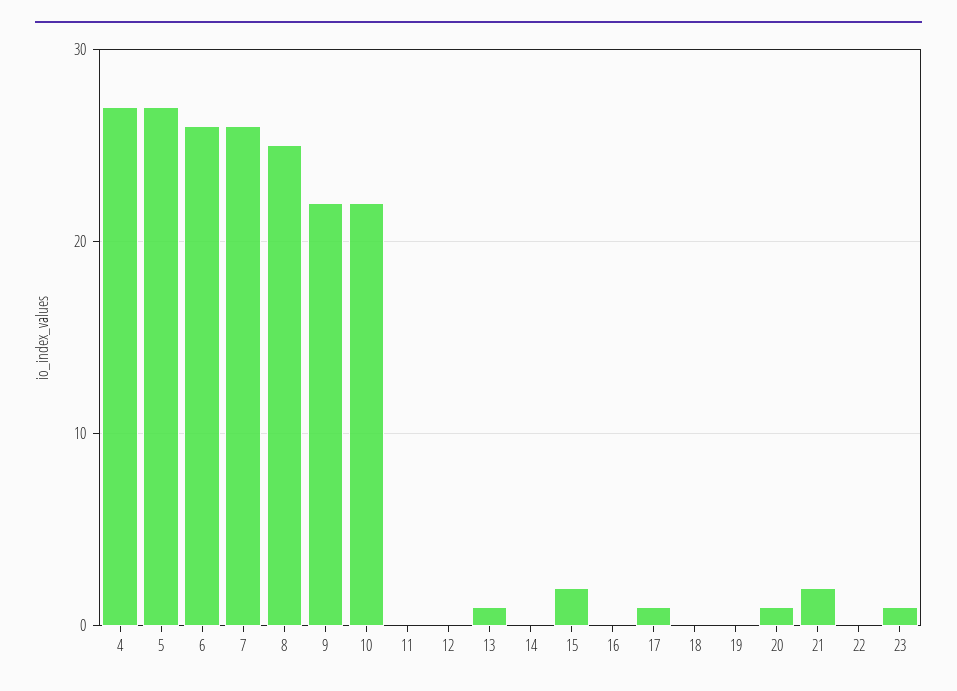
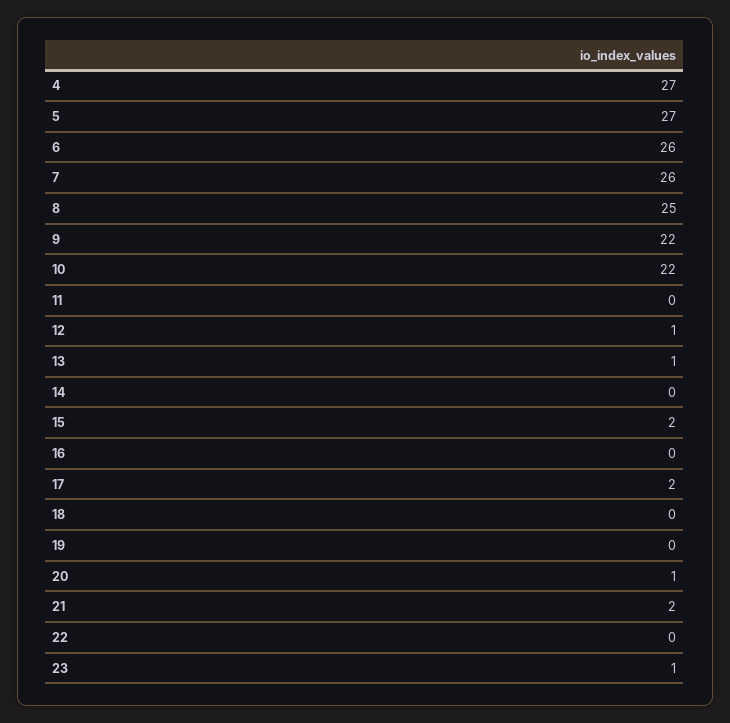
  {
    "4": 27,
    "5": 27,
    "6": 26,
    "7": 26,
    "8": 25,
    "9": 22,
    "10": 22,
    "11": 0,
-   "12": 0,
+   "12": 1,
    "13": 1,
    "14": 0,
    "15": 2,
    "16": 0,
-   "17": 1,
+   "17": 2,
    "18": 0,
    "19": 0,
    "20": 1,
    "21": 2,
    "22": 0,
    "23": 1
  }

